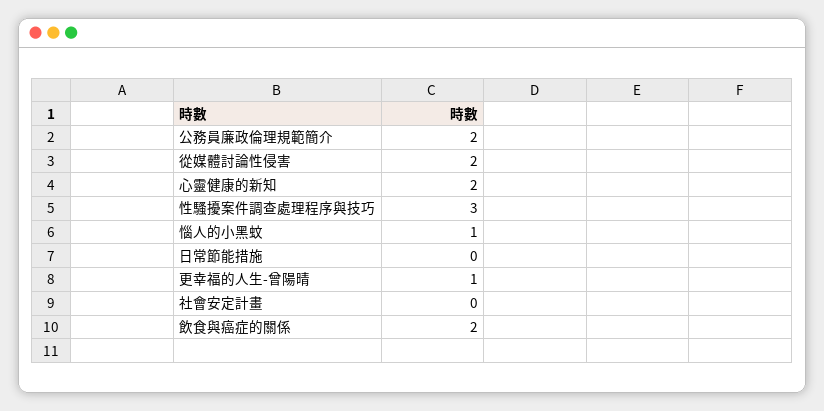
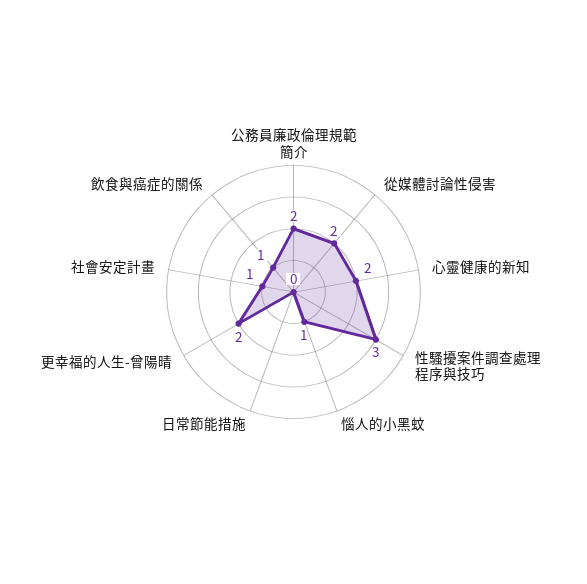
  {
    "公務員廉政倫理規範簡介": 2,
    "從媒體討論性侵害": 2,
    "心靈健康的新知": 2,
    "性騷擾案件調查處理程序與技巧": 3,
    "惱人的小黑蚊": 1,
    "日常節能措施": 0,
-   "更幸福的人生-曾陽晴": 1,
+   "更幸福的人生-曾陽晴": 2,
-   "社會安定計畫": 0,
+   "社會安定計畫": 1,
-   "飲食與癌症的關係": 2
+   "飲食與癌症的關係": 1
  }

